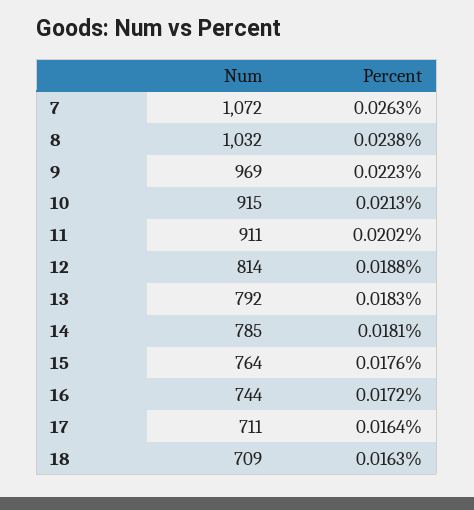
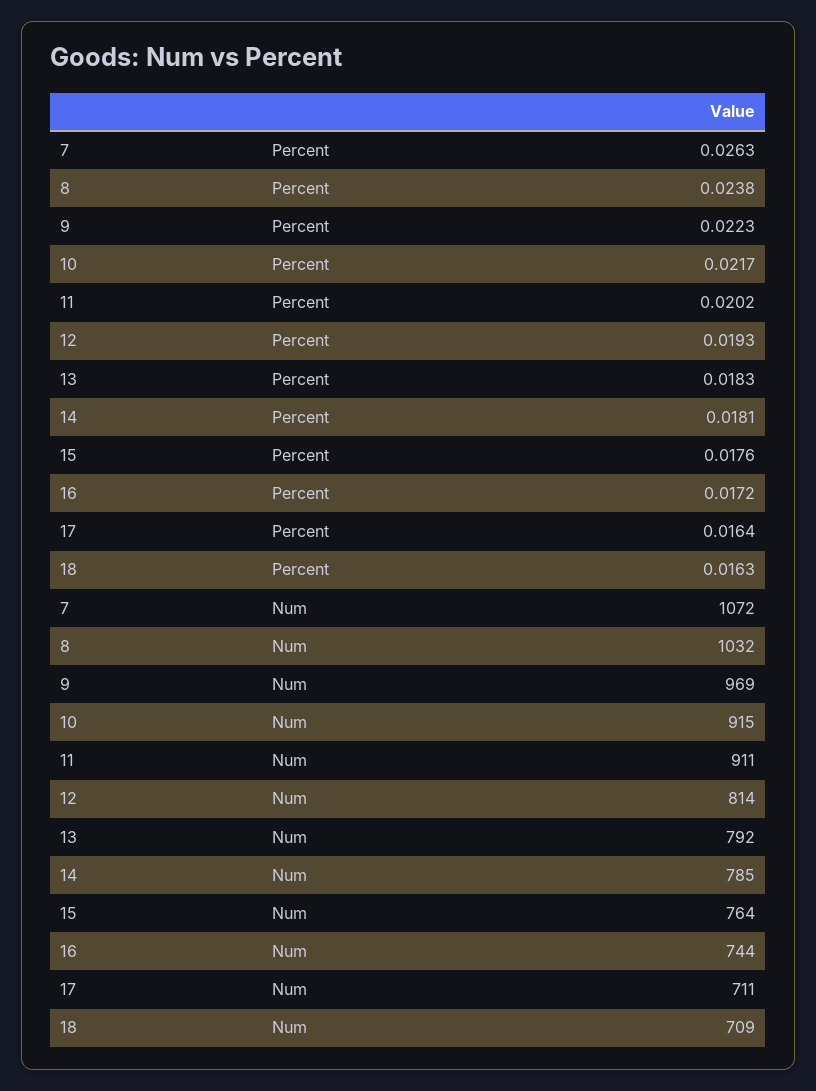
  {
    "Num": {
      "7": 1072,
      "8": 1032,
      "9": 969,
      "10": 915,
      "11": 911,
      "12": 814,
      "13": 792,
      "14": 785,
      "15": 764,
      "16": 744,
      "17": 711,
      "18": 709
    },
    "Percent": {
      "7": 0.0263,
      "8": 0.0238,
      "9": 0.0223,
-     "10": 0.0213,
+     "10": 0.0217,
      "11": 0.0202,
-     "12": 0.0188,
+     "12": 0.0193,
      "13": 0.0183,
      "14": 0.0181,
      "15": 0.0176,
      "16": 0.0172,
      "17": 0.0164,
      "18": 0.0163
    }
  }

